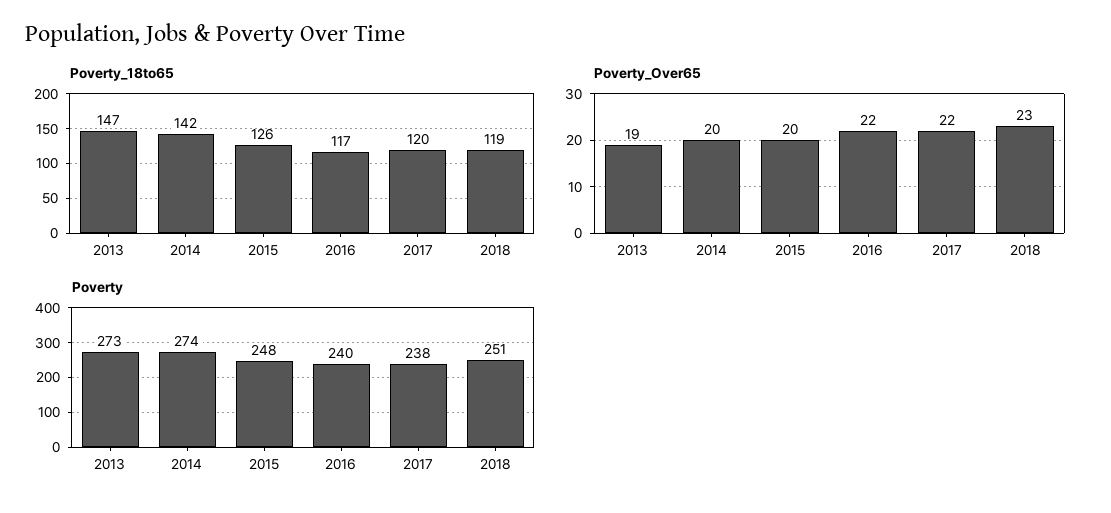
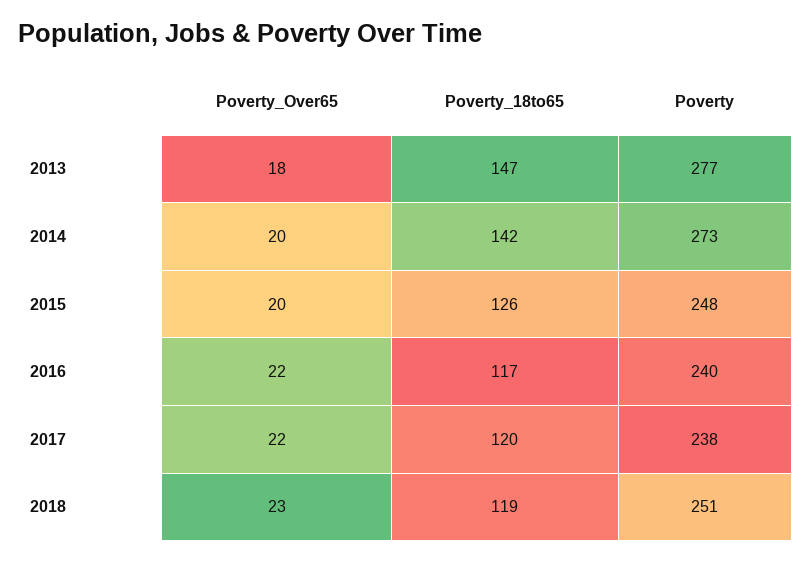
  {
    "Poverty_18to65": {
      "2013": 147,
      "2014": 142,
      "2015": 126,
      "2016": 117,
      "2017": 120,
      "2018": 119
    },
    "Poverty_Over65": {
-     "2013": 19,
+     "2013": 18,
      "2014": 20,
      "2015": 20,
      "2016": 22,
      "2017": 22,
      "2018": 23
    },
    "Poverty": {
-     "2013": 273,
+     "2013": 277,
-     "2014": 274,
+     "2014": 273,
      "2015": 248,
      "2016": 240,
      "2017": 238,
      "2018": 251
    }
  }

